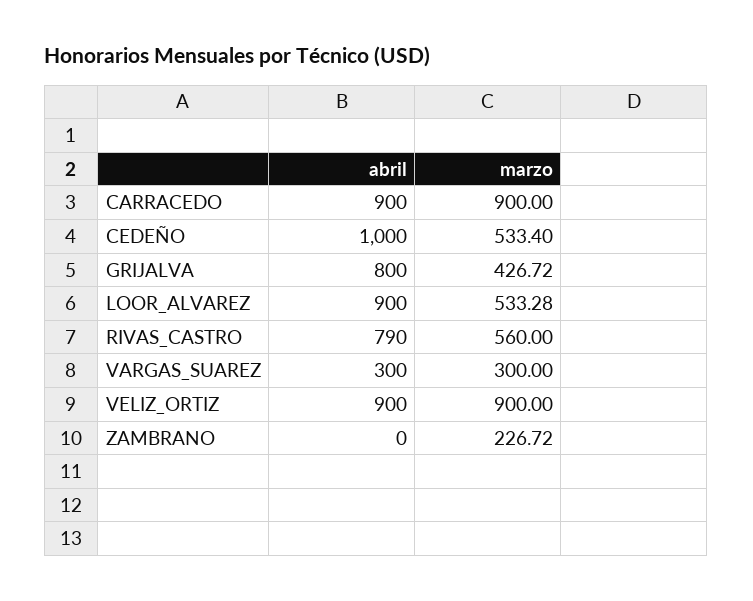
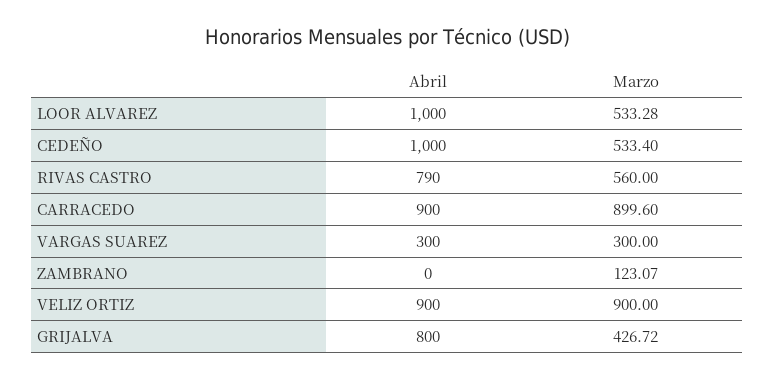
  {
    "abril": {
      "CARRACEDO": 900,
      "CEDEÑO": 1000,
      "GRIJALVA": 800,
-     "LOOR_ALVAREZ": 900,
+     "LOOR_ALVAREZ": 1000,
      "RIVAS_CASTRO": 790,
      "VARGAS_SUAREZ": 300,
      "VELIZ_ORTIZ": 900,
      "ZAMBRANO": 0
    },
    "marzo": {
-     "CARRACEDO": 900,
+     "CARRACEDO": 899.6,
      "CEDEÑO": 533.4,
      "GRIJALVA": 426.72,
      "LOOR_ALVAREZ": 533.28,
      "RIVAS_CASTRO": 560,
      "VARGAS_SUAREZ": 300,
      "VELIZ_ORTIZ": 900,
-     "ZAMBRANO": 226.72
+     "ZAMBRANO": 123.07
    }
  }

